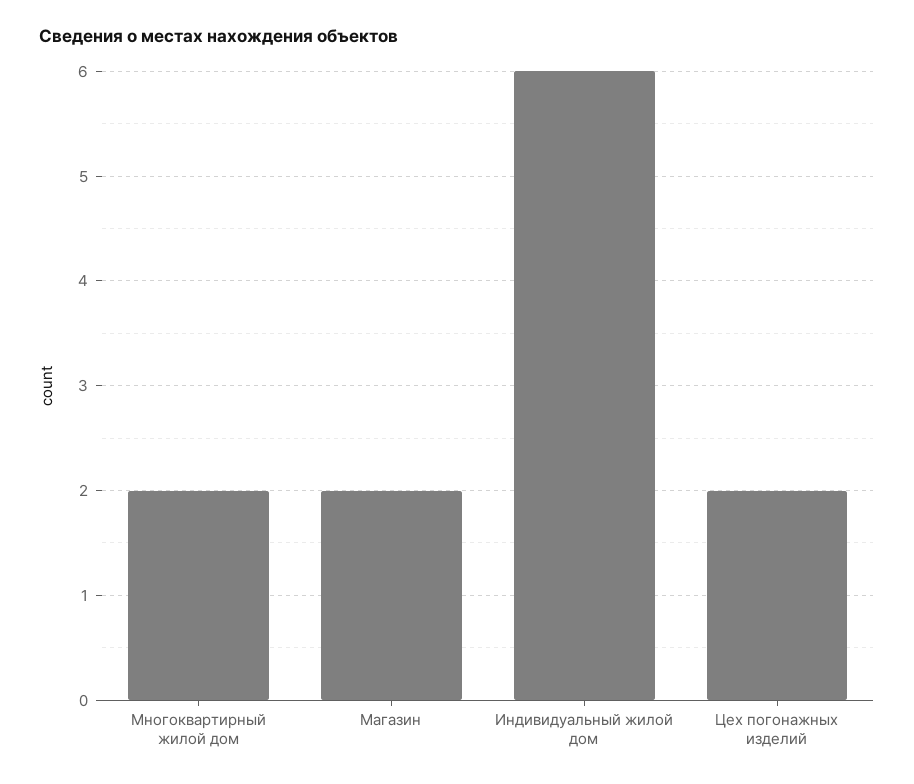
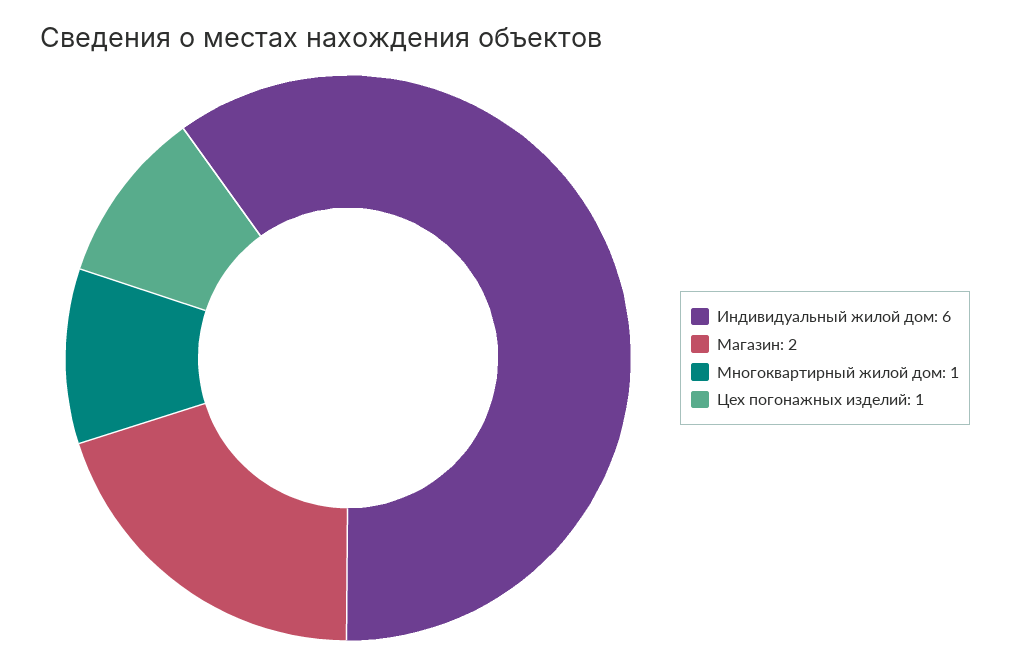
  {
-   "Многоквартирный жилой дом": 2,
+   "Многоквартирный жилой дом": 1,
    "Магазин": 2,
    "Индивидуальный жилой дом": 6,
-   "Цех погонажных изделий": 2
+   "Цех погонажных изделий": 1
  }

